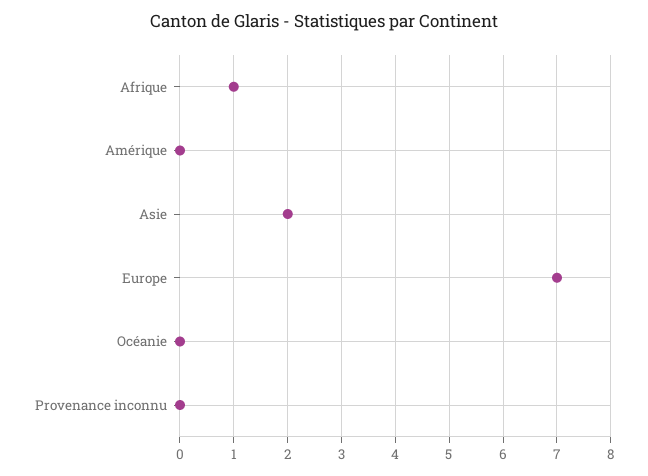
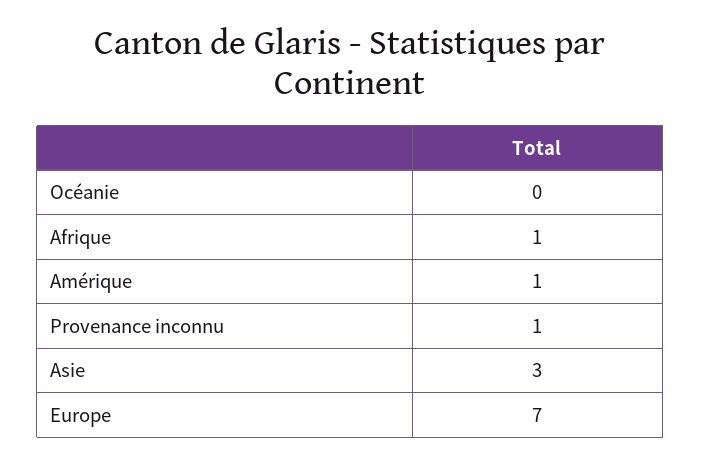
  {
    "Afrique": 1,
-   "Amérique": 0,
+   "Amérique": 1,
-   "Asie": 2,
+   "Asie": 3,
    "Europe": 7,
    "Océanie": 0,
-   "Provenance inconnu": 0
+   "Provenance inconnu": 1
  }

